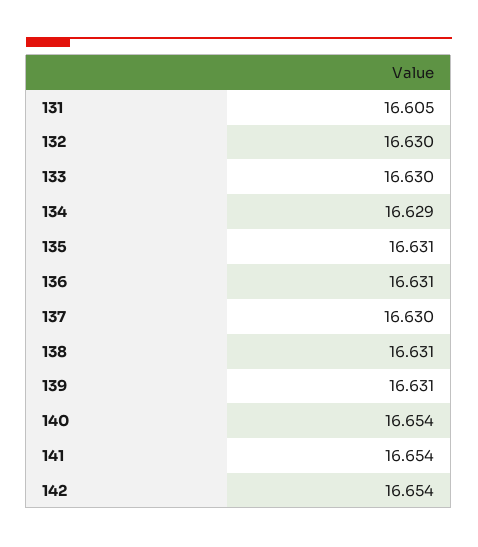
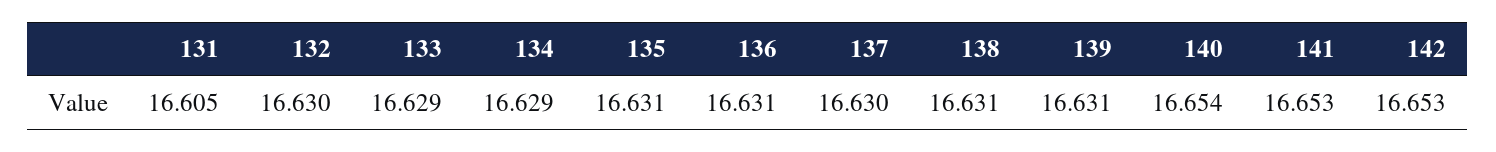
  {
    "131": 16.605,
    "132": 16.63,
-   "133": 16.63,
+   "133": 16.629,
    "134": 16.629,
    "135": 16.631,
    "136": 16.631,
    "137": 16.63,
    "138": 16.631,
    "139": 16.631,
    "140": 16.654,
-   "141": 16.654,
+   "141": 16.653,
-   "142": 16.654
+   "142": 16.653
  }

